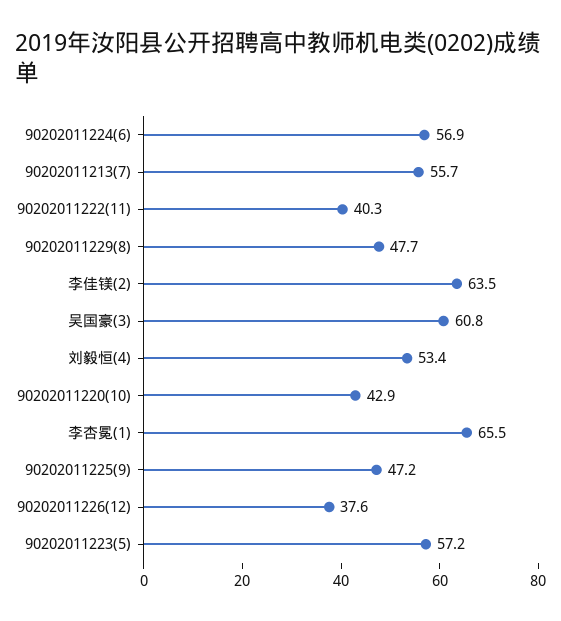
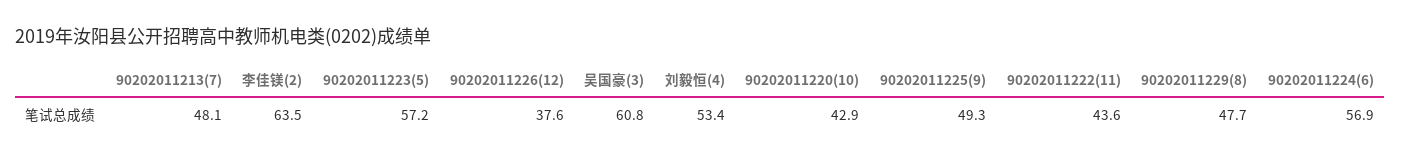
  {
    "90202011224(6)": 56.9,
-   "90202011213(7)": 55.7,
+   "90202011213(7)": 48.1,
-   "90202011222(11)": 40.3,
+   "90202011222(11)": 43.6,
    "90202011229(8)": 47.7,
    "李佳镁(2)": 63.5,
    "吴国豪(3)": 60.8,
    "刘毅恒(4)": 53.4,
    "90202011220(10)": 42.9,
-   "李杏冕(1)": 65.5,
-   "90202011225(9)": 47.2,
+   "90202011225(9)": 49.3,
    "90202011226(12)": 37.6,
    "90202011223(5)": 57.2
  }

